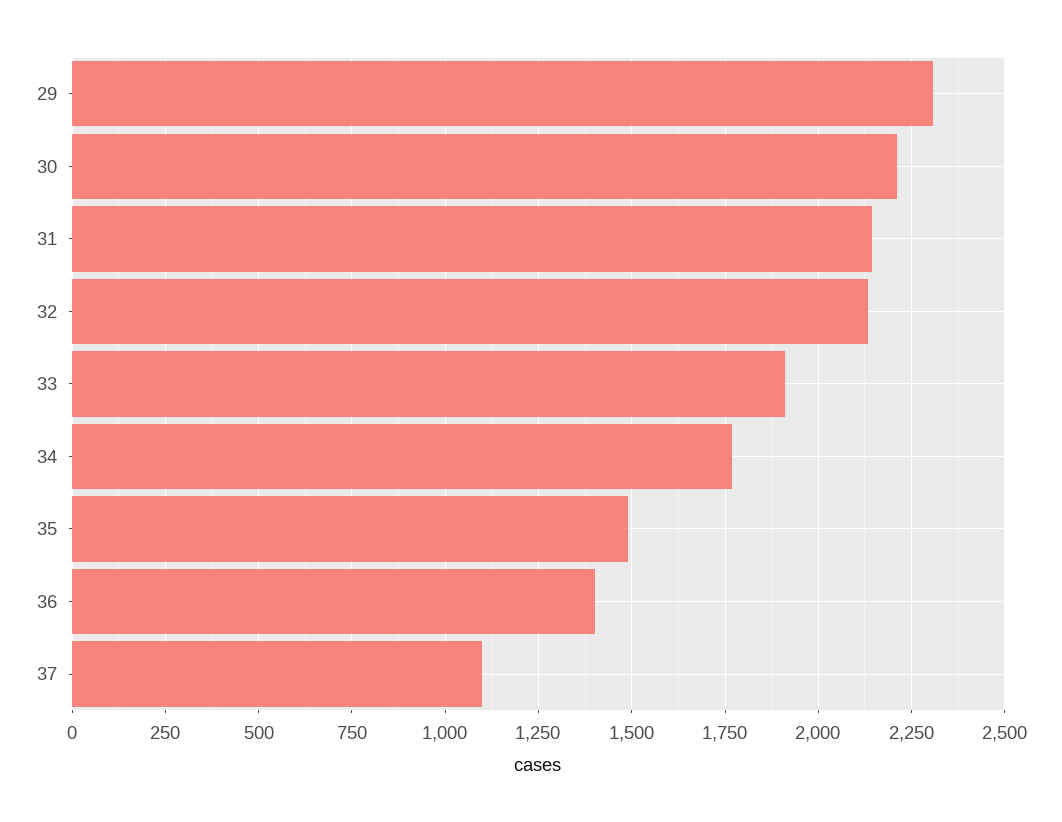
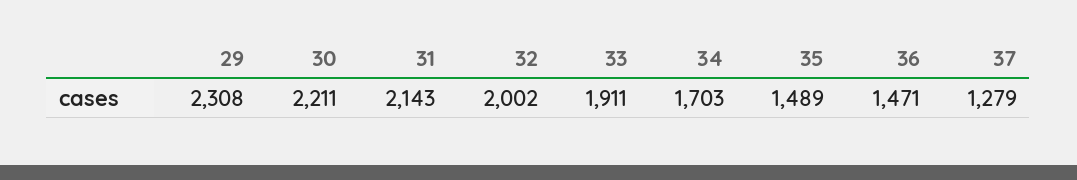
  {
    "29": 2308,
    "30": 2211,
    "31": 2143,
-   "32": 2125,
+   "32": 2002,
    "33": 1911,
-   "34": 1775,
+   "34": 1703,
    "35": 1489,
-   "36": 1400,
+   "36": 1471,
-   "37": 1100
+   "37": 1279
  }

